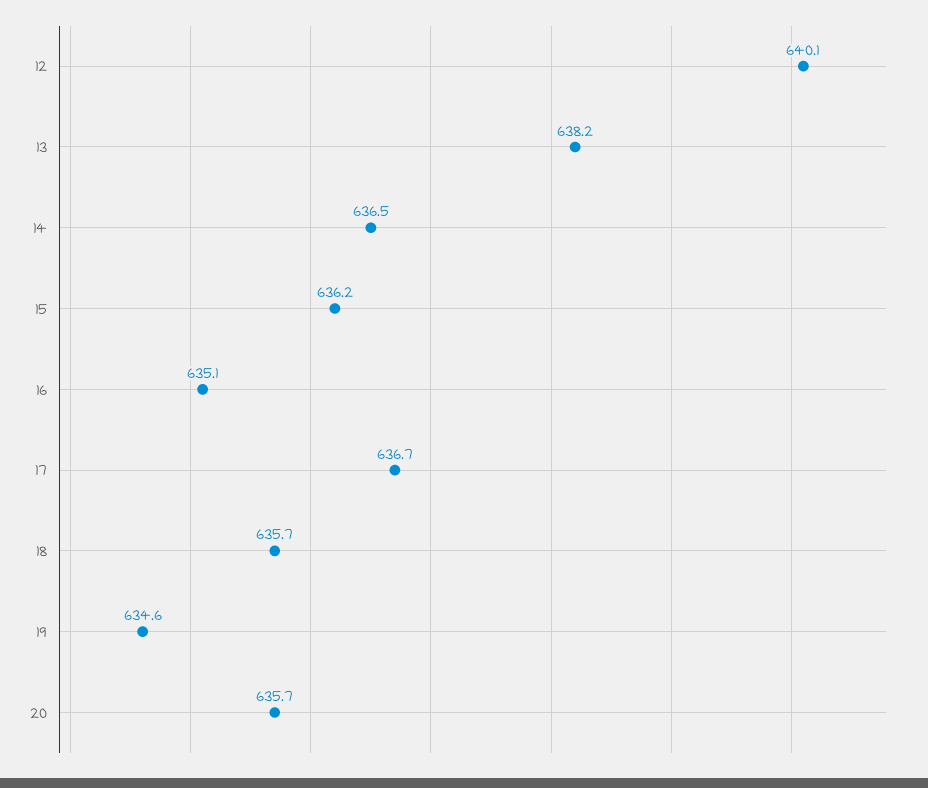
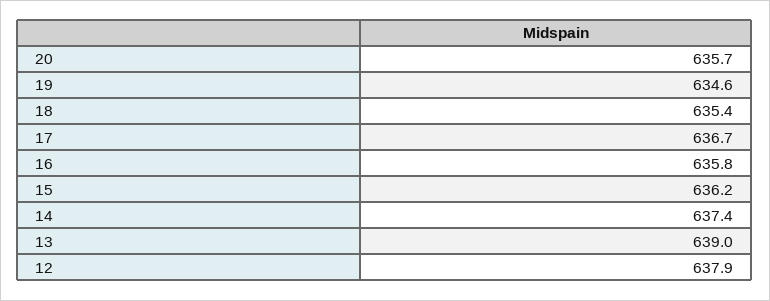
  {
-   "12": 640.1,
+   "12": 637.9,
-   "13": 638.2,
+   "13": 639,
-   "14": 636.5,
+   "14": 637.4,
    "15": 636.2,
-   "16": 635.1,
+   "16": 635.8,
    "17": 636.7,
-   "18": 635.7,
+   "18": 635.4,
    "19": 634.6,
    "20": 635.7
  }

